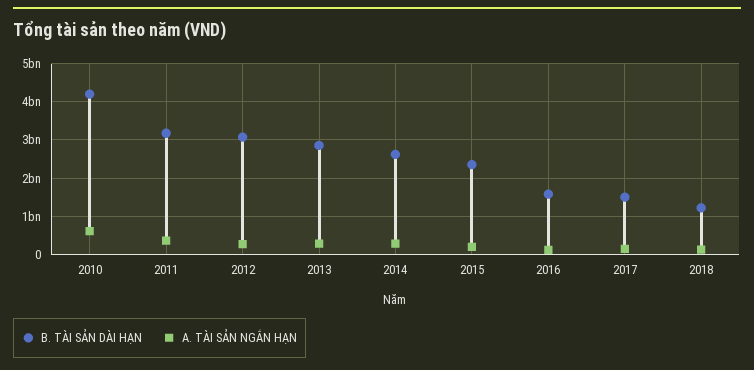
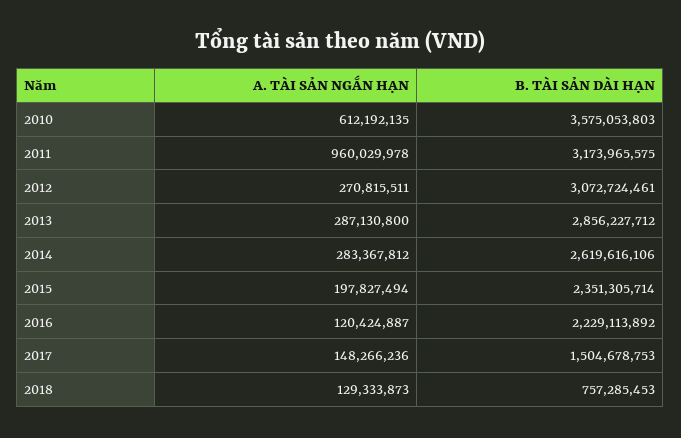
  {
    "B. TÀI SẢN DÀI HẠN": {
-     "2010": 4200000000,
+     "2010": 3575053803,
      "2011": 3173965575,
      "2012": 3072724461,
      "2013": 2856227712,
      "2014": 2619616106,
      "2015": 2351305714,
-     "2016": 1600000000,
+     "2016": 2229113892,
      "2017": 1504678753,
-     "2018": 1200000000
+     "2018": 757285453
    },
    "A. TÀI SẢN NGẮN HẠN": {
      "2010": 612192135,
-     "2011": 400000000,
+     "2011": 960029978,
      "2012": 270815511,
      "2013": 287130800,
      "2014": 283367812,
      "2015": 197827494,
      "2016": 120424887,
      "2017": 148266236,
      "2018": 129333873
    }
  }

